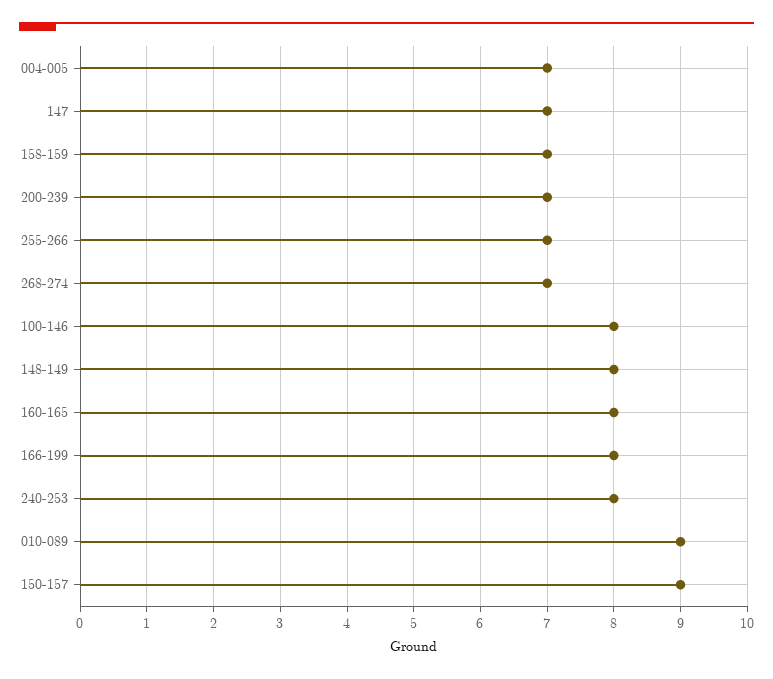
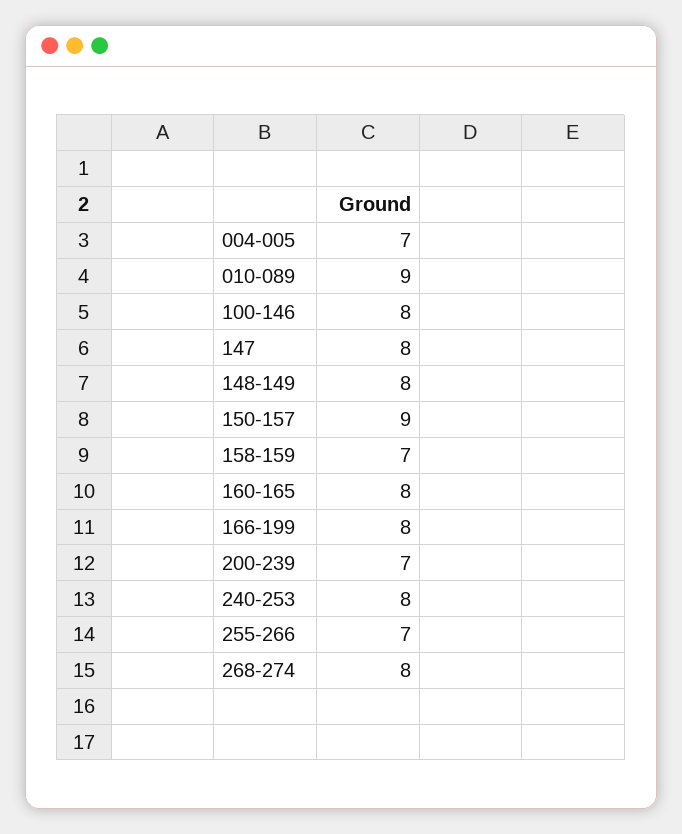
  {
    "004-005": 7,
-   "147": 7,
+   "147": 8,
    "158-159": 7,
    "200-239": 7,
    "255-266": 7,
-   "268-274": 7,
+   "268-274": 8,
    "100-146": 8,
    "148-149": 8,
    "160-165": 8,
    "166-199": 8,
    "240-253": 8,
    "010-089": 9,
    "150-157": 9
  }

